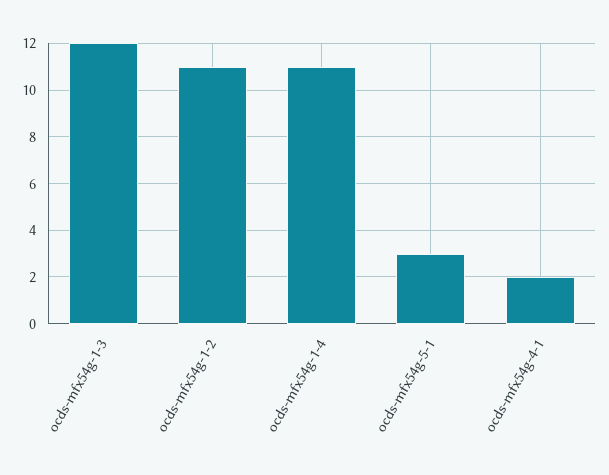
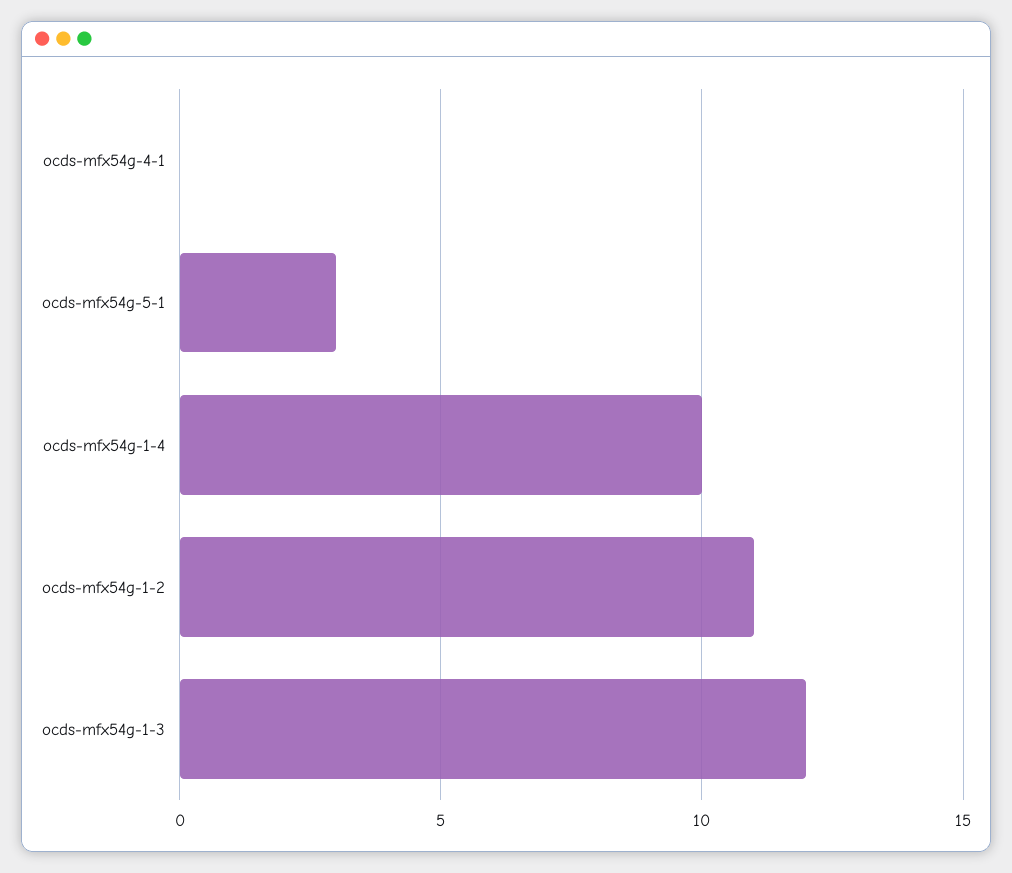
  {
    "ocds-mfx54g-1-3": 12,
    "ocds-mfx54g-1-2": 11,
-   "ocds-mfx54g-1-4": 11,
+   "ocds-mfx54g-1-4": 10,
    "ocds-mfx54g-5-1": 3,
-   "ocds-mfx54g-4-1": 2
+   "ocds-mfx54g-4-1": 0
  }

